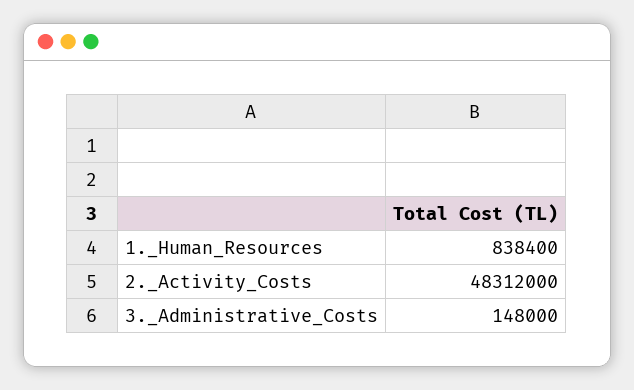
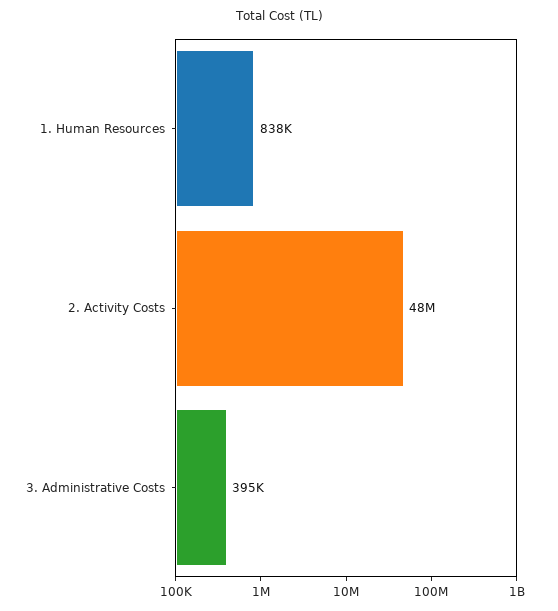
  {
    "1._Human_Resources": 838400,
    "2._Activity_Costs": 48312000,
-   "3._Administrative_Costs": 148000
+   "3._Administrative_Costs": 395000
  }

